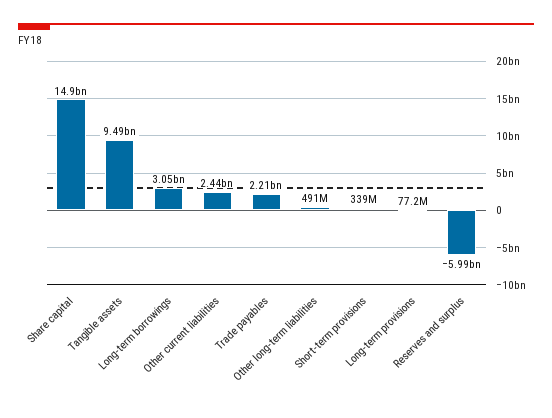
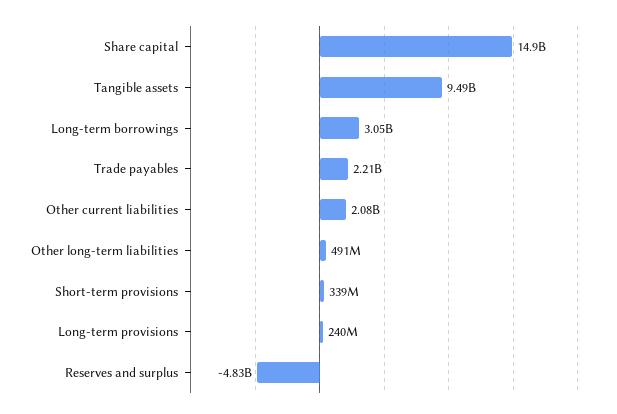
  {
    "Share capital": 14900000000,
    "Tangible assets": 9490000000,
    "Long-term borrowings": 3050000000,
-   "Other current liabilities": 2440000000,
+   "Other current liabilities": 2080000000,
    "Trade payables": 2210000000,
    "Other long-term liabilities": 491000000,
    "Short-term provisions": 339000000,
-   "Long-term provisions": 77200000,
+   "Long-term provisions": 240000000,
-   "Reserves and surplus": -5990000000
+   "Reserves and surplus": -4830000000
  }

